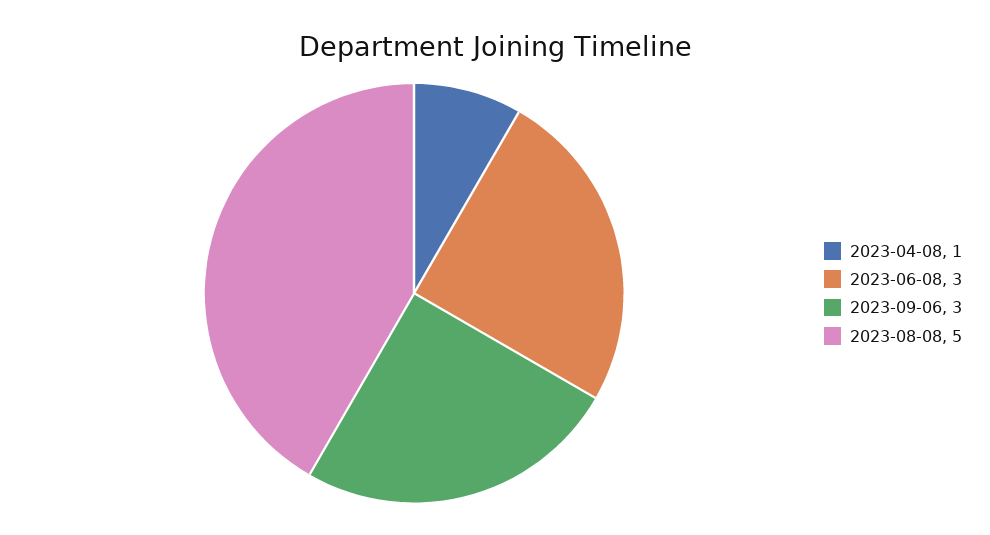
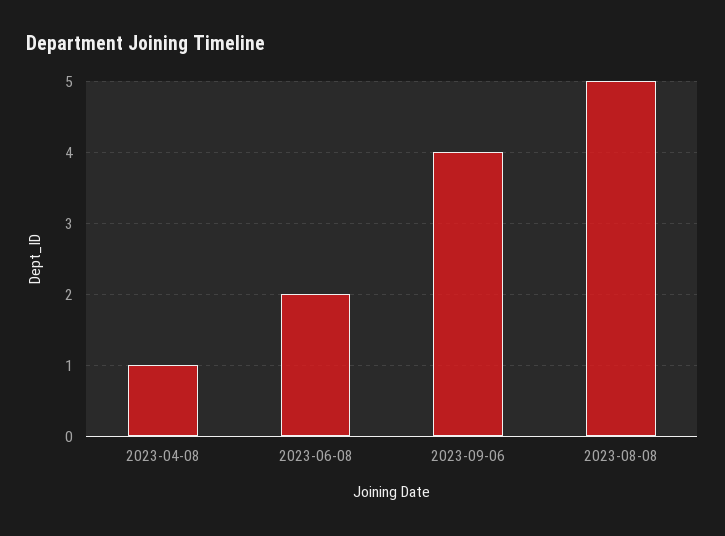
  {
    "2023-04-08": 1,
-   "2023-06-08": 3,
+   "2023-06-08": 2,
-   "2023-09-06": 3,
+   "2023-09-06": 4,
    "2023-08-08": 5
  }

